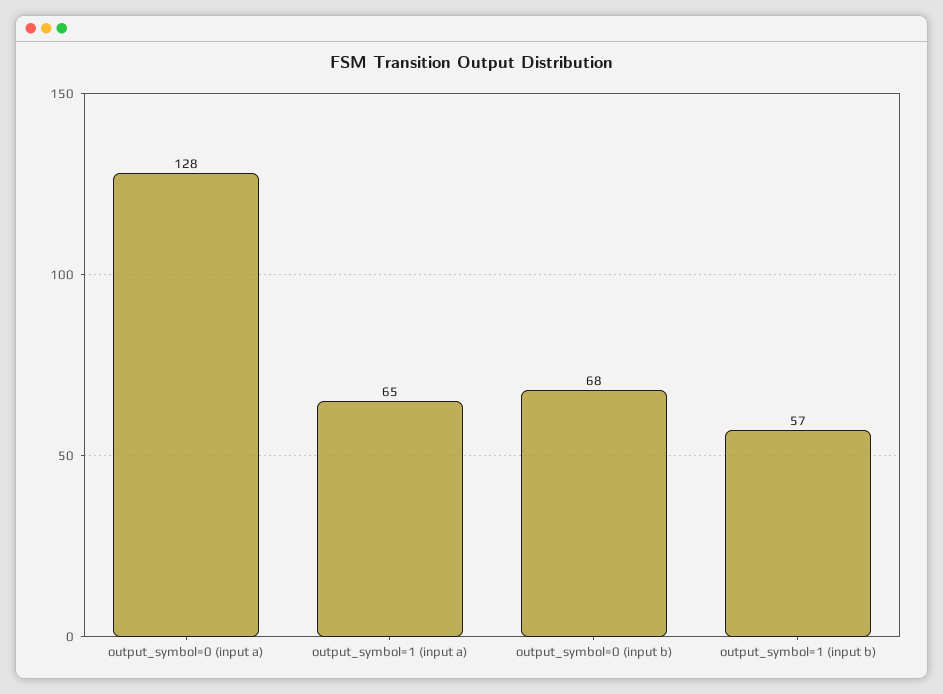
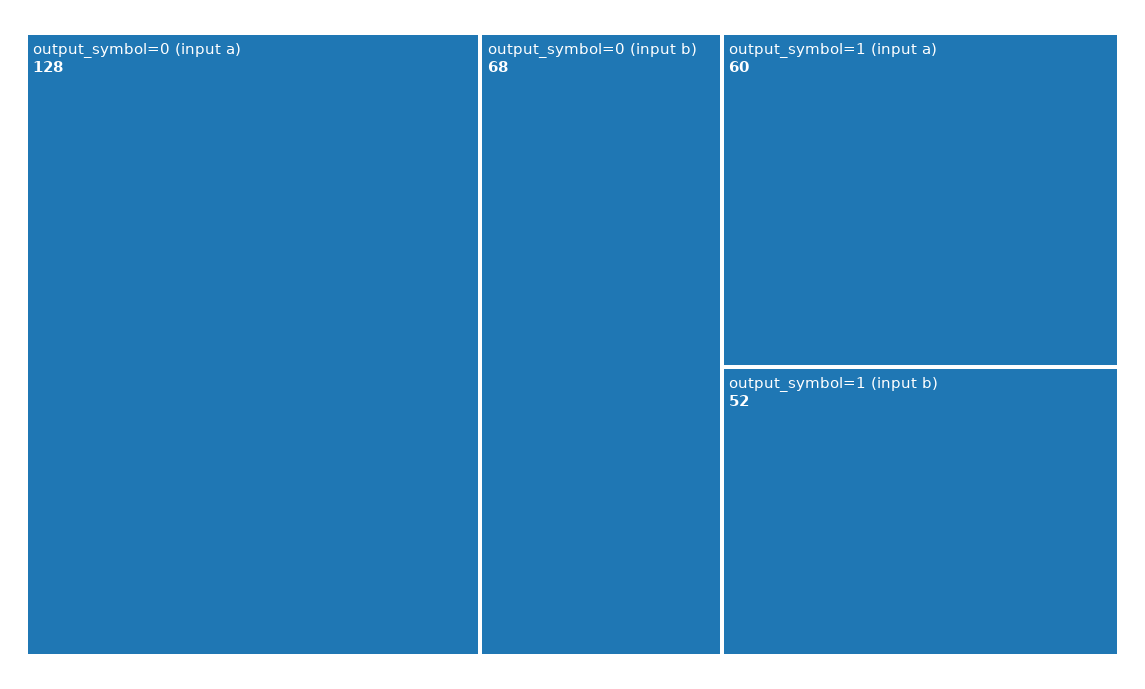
  {
    "output_symbol=0 (input a)": 128,
-   "output_symbol=1 (input a)": 65,
+   "output_symbol=1 (input a)": 60,
    "output_symbol=0 (input b)": 68,
-   "output_symbol=1 (input b)": 57
+   "output_symbol=1 (input b)": 52
  }

